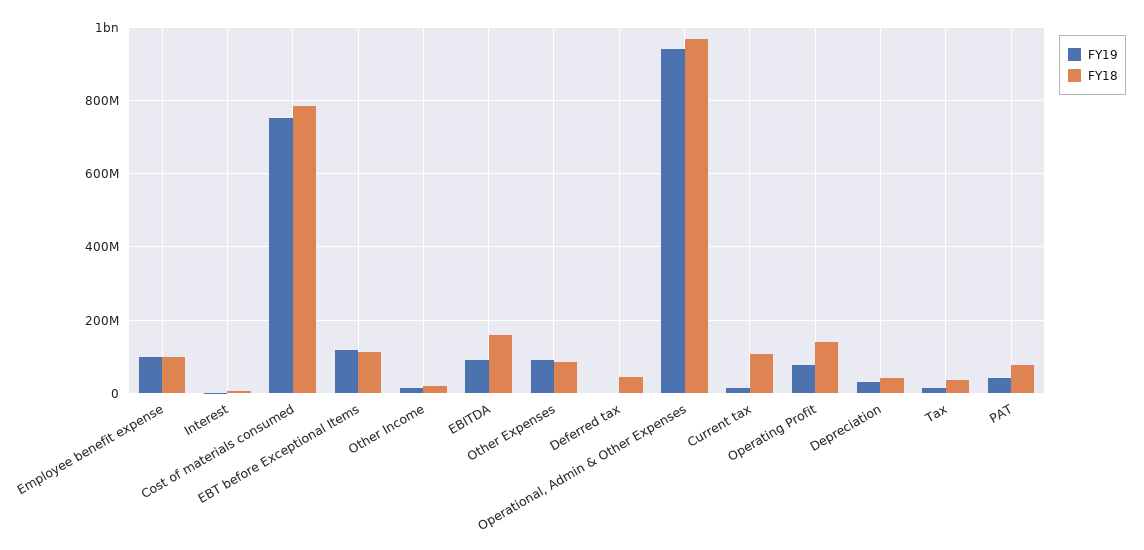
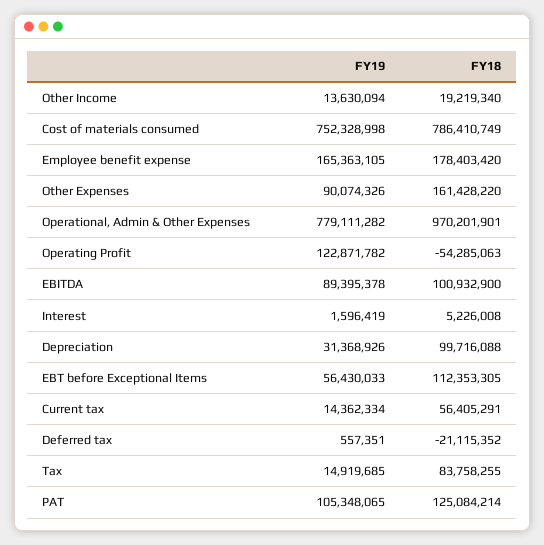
  {
    "FY19": {
-     "Employee benefit expense": 100000000,
+     "Employee benefit expense": 165363105,
      "Interest": 1596419,
      "Cost of materials consumed": 752328998,
-     "EBT before Exceptional Items": 120000000,
+     "EBT before Exceptional Items": 56430033,
      "Other Income": 13630094,
      "EBITDA": 89395378,
      "Other Expenses": 90074326,
      "Deferred tax": 557351,
-     "Operational, Admin & Other Expenses": 940000000,
+     "Operational, Admin & Other Expenses": 779111282,
      "Current tax": 14362334,
-     "Operating Profit": 80000000,
+     "Operating Profit": 122871782,
      "Depreciation": 31368926,
      "Tax": 14919685,
-     "PAT": 40000000
+     "PAT": 105348065
    },
    "FY18": {
-     "Employee benefit expense": 100000000,
+     "Employee benefit expense": 178403420,
      "Interest": 5226008,
      "Cost of materials consumed": 786410749,
      "EBT before Exceptional Items": 112353305,
      "Other Income": 19219340,
-     "EBITDA": 160000000,
+     "EBITDA": 100932900,
-     "Other Expenses": 80000000,
+     "Other Expenses": 161428220,
-     "Deferred tax": 40000000,
+     "Deferred tax": -21115352,
      "Operational, Admin & Other Expenses": 970201901,
-     "Current tax": 100000000,
+     "Current tax": 56405291,
-     "Operating Profit": 140000000,
+     "Operating Profit": -54285063,
-     "Depreciation": 40000000,
+     "Depreciation": 99716088,
-     "Tax": 40000000,
+     "Tax": 83758255,
-     "PAT": 80000000
+     "PAT": 125084214
    }
  }

